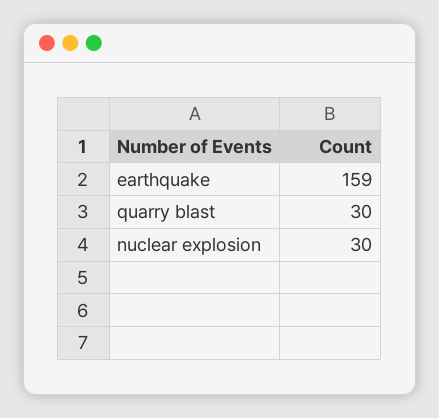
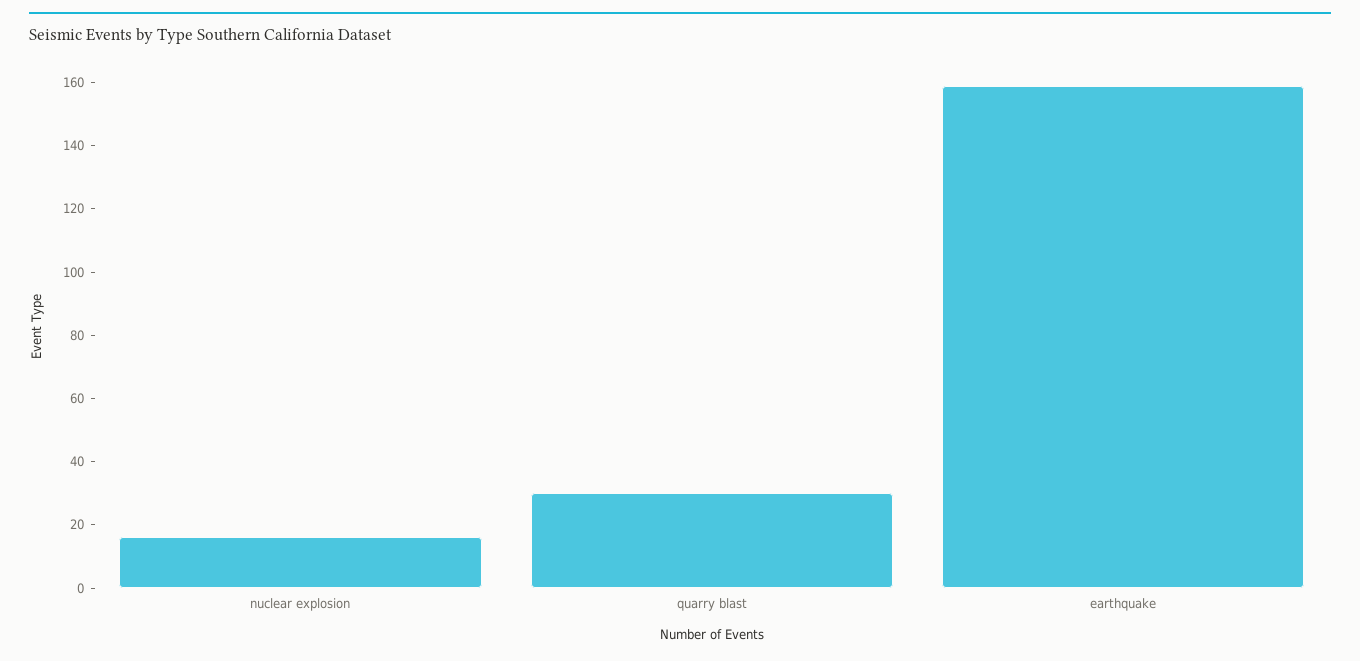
  {
    "earthquake": 159,
    "quarry blast": 30,
-   "nuclear explosion": 30
+   "nuclear explosion": 15
  }

